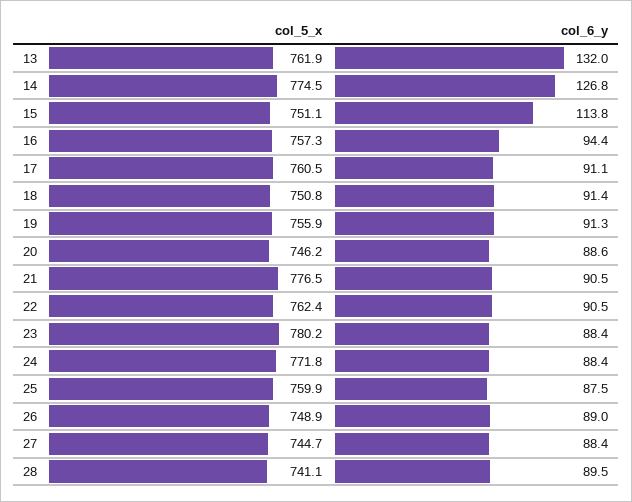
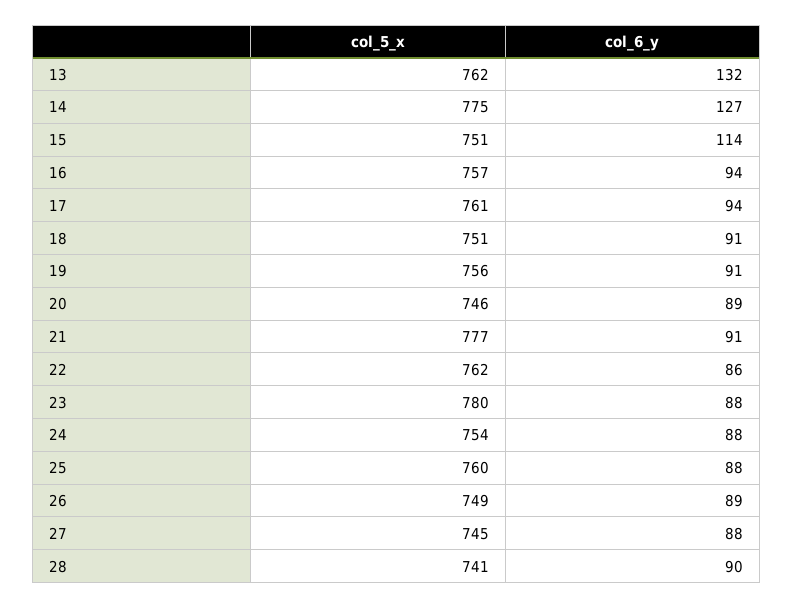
  {
    "col_5_x": {
      "13": 761.9,
      "14": 774.5,
      "15": 751.1,
      "16": 757.3,
      "17": 760.5,
      "18": 750.8,
      "19": 755.9,
      "20": 746.2,
      "21": 776.5,
      "22": 762.4,
      "23": 780.2,
-     "24": 771.8,
+     "24": 754,
      "25": 759.9,
      "26": 748.9,
      "27": 744.7,
      "28": 741.1
    },
    "col_6_y": {
      "13": 132,
      "14": 126.8,
      "15": 113.8,
      "16": 94.4,
-     "17": 91.1,
+     "17": 94,
      "18": 91.4,
      "19": 91.3,
      "20": 88.6,
      "21": 90.5,
-     "22": 90.5,
+     "22": 86,
      "23": 88.4,
      "24": 88.4,
      "25": 87.5,
      "26": 89,
      "27": 88.4,
      "28": 89.5
    }
  }

